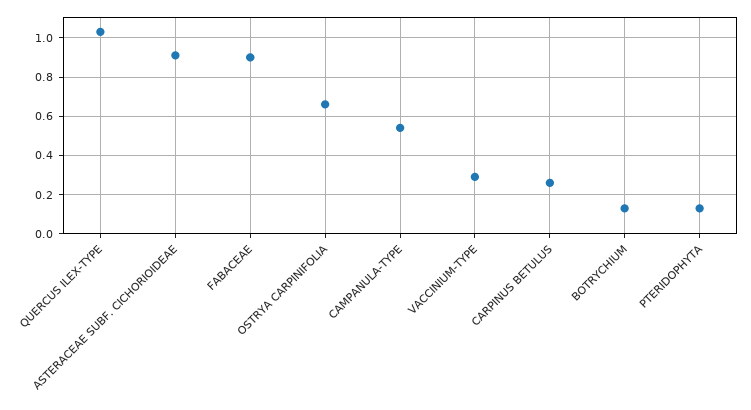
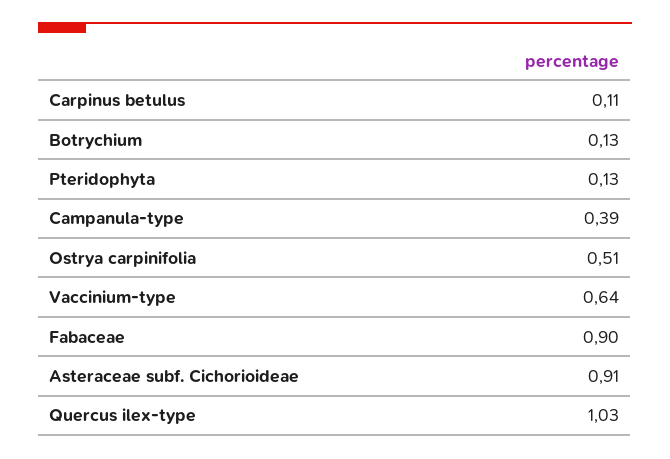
  {
    "QUERCUS ILEX-TYPE": 1.03,
    "ASTERACEAE SUBF. CICHORIOIDEAE": 0.91,
    "FABACEAE": 0.9,
-   "OSTRYA CARPINIFOLIA": 0.65,
+   "OSTRYA CARPINIFOLIA": 0.51,
-   "CAMPANULA-TYPE": 0.55,
+   "CAMPANULA-TYPE": 0.39,
-   "VACCINIUM-TYPE": 0.3,
+   "VACCINIUM-TYPE": 0.64,
-   "CARPINUS BETULUS": 0.25,
+   "CARPINUS BETULUS": 0.11,
    "BOTRYCHIUM": 0.13,
    "PTERIDOPHYTA": 0.13
  }

